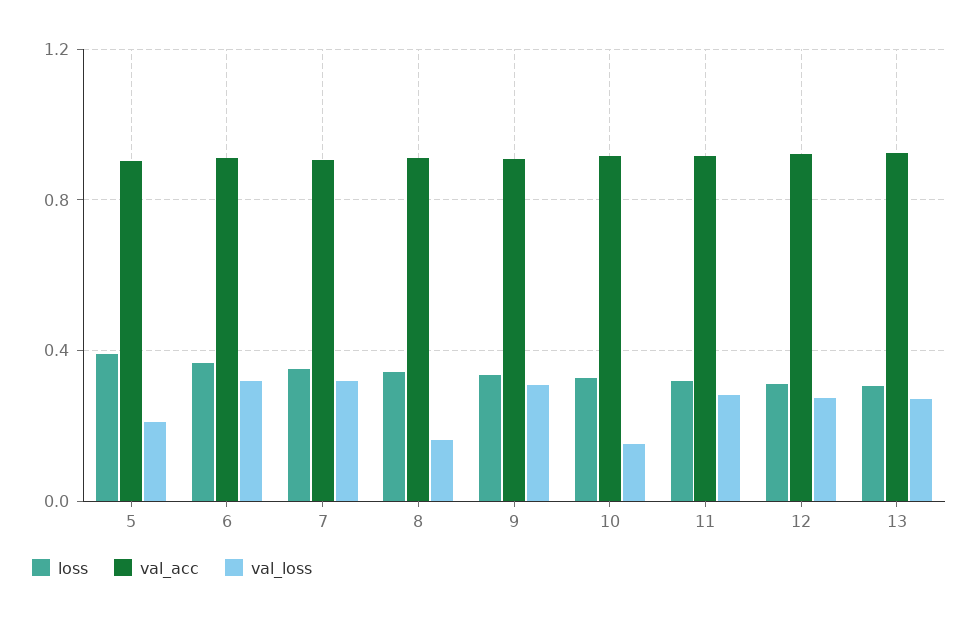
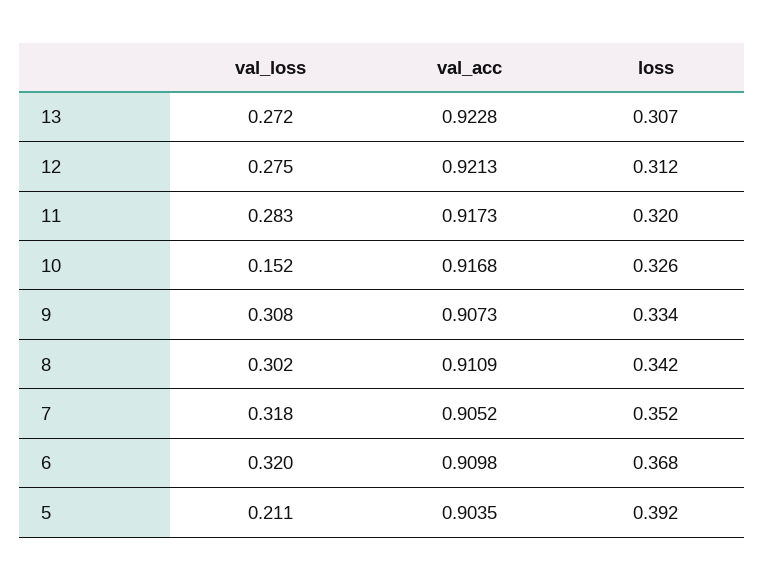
  {
    "loss": {
      "5": 0.392,
      "6": 0.368,
      "7": 0.352,
      "8": 0.342,
      "9": 0.334,
      "10": 0.326,
      "11": 0.32,
      "12": 0.312,
      "13": 0.307
    },
    "val_acc": {
      "5": 0.9035,
      "6": 0.9098,
      "7": 0.9052,
      "8": 0.9109,
      "9": 0.9073,
      "10": 0.9168,
      "11": 0.9173,
      "12": 0.9213,
      "13": 0.9228
    },
    "val_loss": {
      "5": 0.211,
      "6": 0.32,
      "7": 0.318,
-     "8": 0.15,
+     "8": 0.302,
      "9": 0.308,
      "10": 0.152,
      "11": 0.283,
      "12": 0.275,
      "13": 0.272
    }
  }

